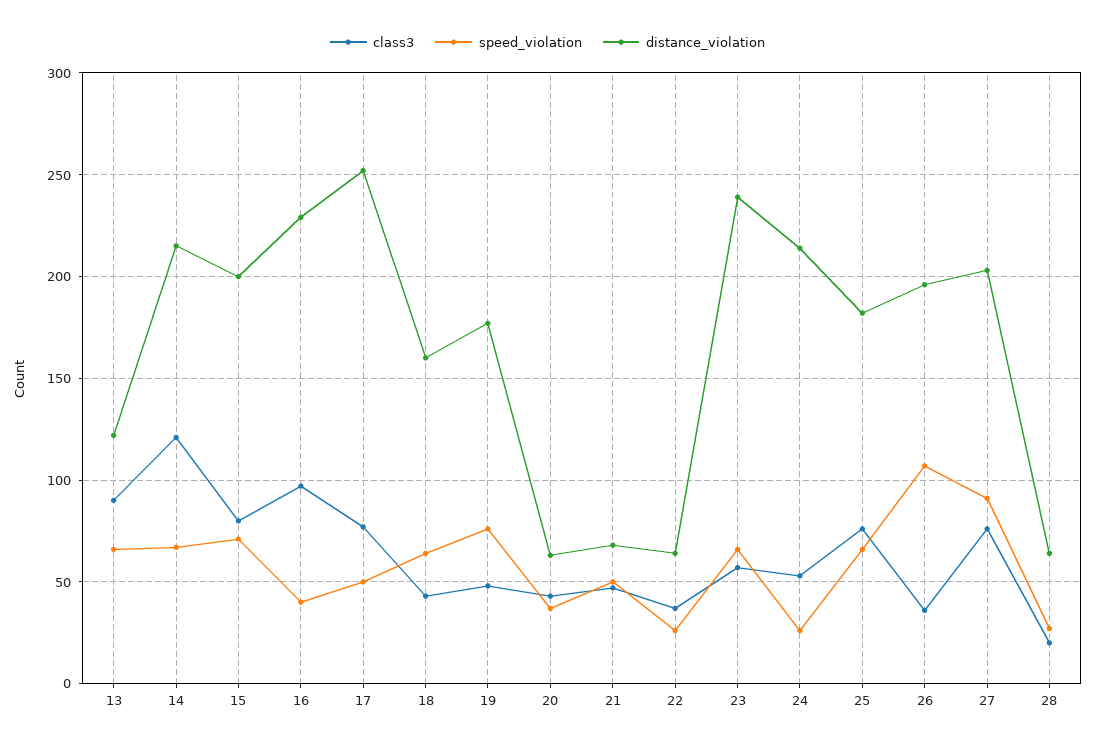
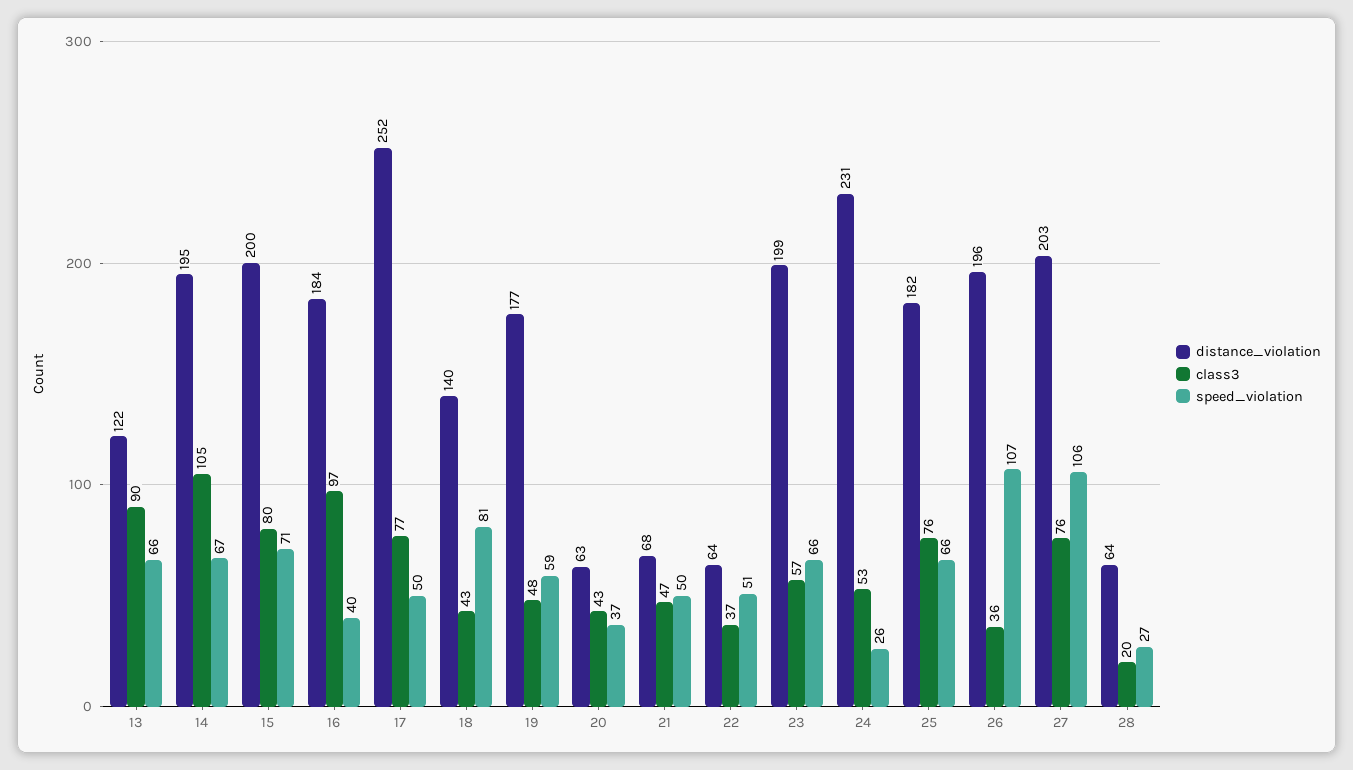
  {
    "class3": {
      "13": 90,
-     "14": 120,
+     "14": 105,
      "15": 80,
      "16": 97,
      "17": 77,
      "18": 43,
      "19": 48,
      "20": 43,
      "21": 47,
      "22": 37,
      "23": 57,
      "24": 53,
      "25": 76,
      "26": 36,
      "27": 76,
      "28": 20
    },
    "speed_violation": {
      "13": 66,
      "14": 67,
      "15": 71,
      "16": 40,
      "17": 50,
-     "18": 65,
+     "18": 81,
-     "19": 75,
+     "19": 59,
      "20": 37,
      "21": 50,
-     "22": 25,
+     "22": 51,
      "23": 66,
      "24": 26,
      "25": 66,
      "26": 107,
-     "27": 90,
+     "27": 106,
      "28": 27
    },
    "distance_violation": {
      "13": 122,
-     "14": 215,
+     "14": 195,
      "15": 200,
-     "16": 230,
+     "16": 184,
      "17": 252,
-     "18": 160,
+     "18": 140,
      "19": 177,
      "20": 63,
      "21": 68,
      "22": 64,
-     "23": 240,
+     "23": 199,
-     "24": 215,
+     "24": 231,
      "25": 182,
      "26": 196,
      "27": 203,
      "28": 64
    }
  }

